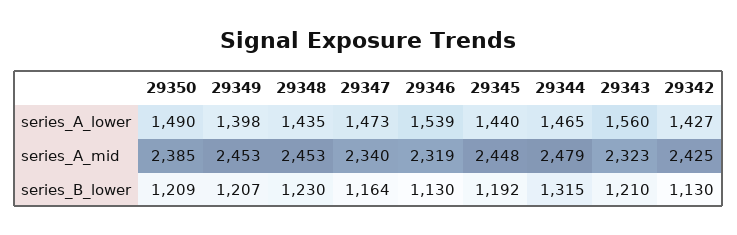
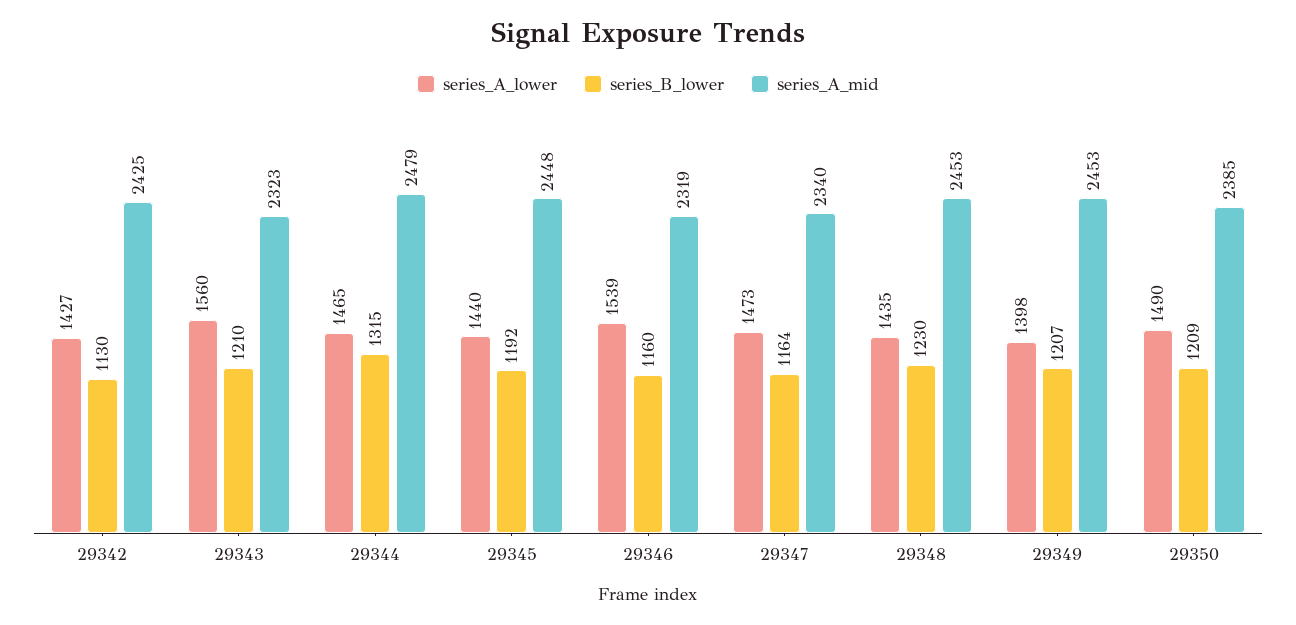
  {
    "series_A_lower": {
      "29350": 1490,
      "29349": 1398,
      "29348": 1435,
      "29347": 1473,
      "29346": 1539,
      "29345": 1440,
      "29344": 1465,
      "29343": 1560,
      "29342": 1427
    },
    "series_A_mid": {
      "29350": 2385,
      "29349": 2453,
      "29348": 2453,
      "29347": 2340,
      "29346": 2319,
      "29345": 2448,
      "29344": 2479,
      "29343": 2323,
      "29342": 2425
    },
    "series_B_lower": {
      "29350": 1209,
      "29349": 1207,
      "29348": 1230,
      "29347": 1164,
-     "29346": 1130,
+     "29346": 1160,
      "29345": 1192,
      "29344": 1315,
      "29343": 1210,
      "29342": 1130
    }
  }

